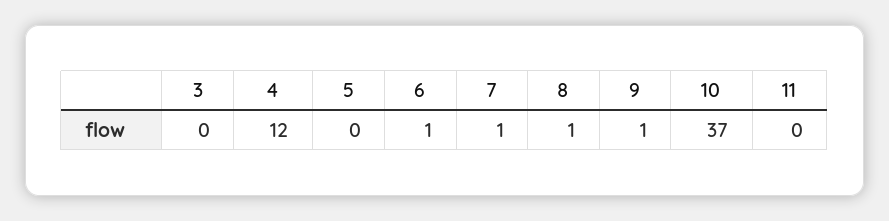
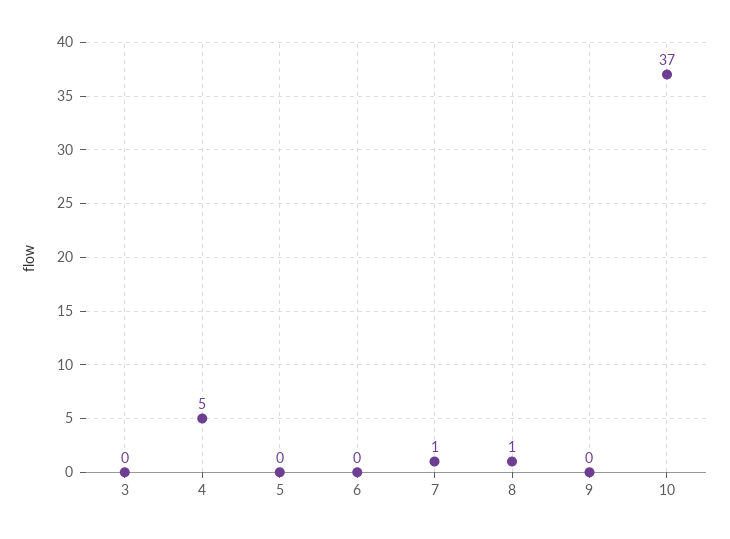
  {
    "3": 0,
-   "4": 12,
+   "4": 5,
    "5": 0,
-   "6": 1,
+   "6": 0,
    "7": 1,
    "8": 1,
-   "9": 1,
+   "9": 0,
-   "10": 37,
+   "10": 37
-   "11": 0
  }

